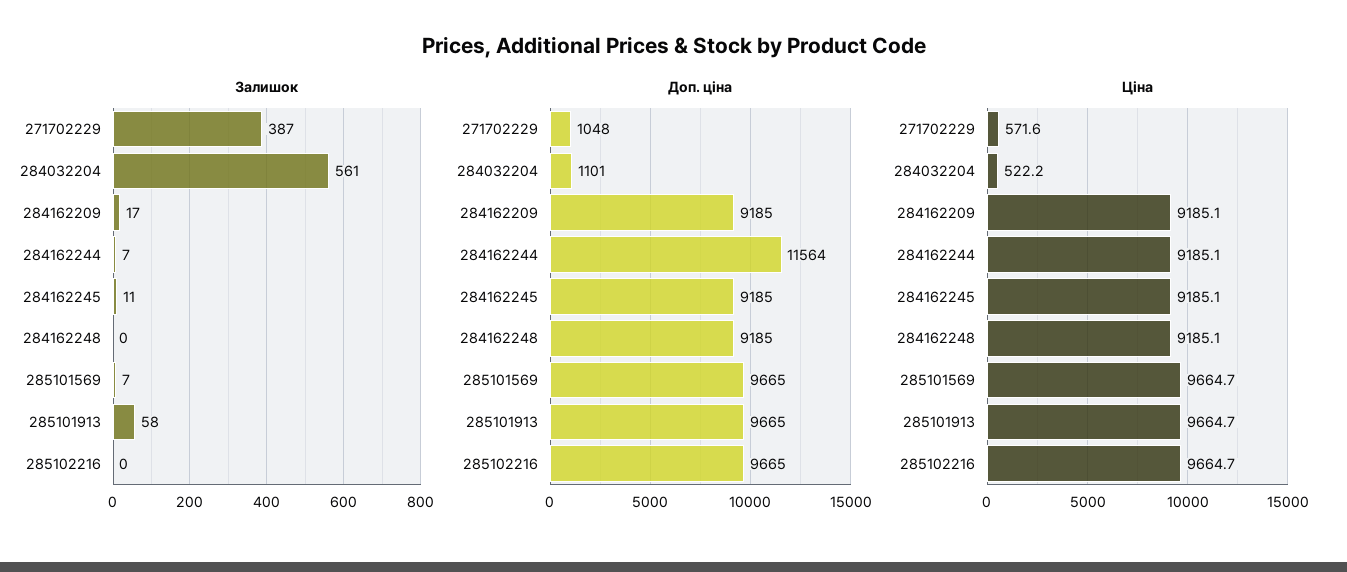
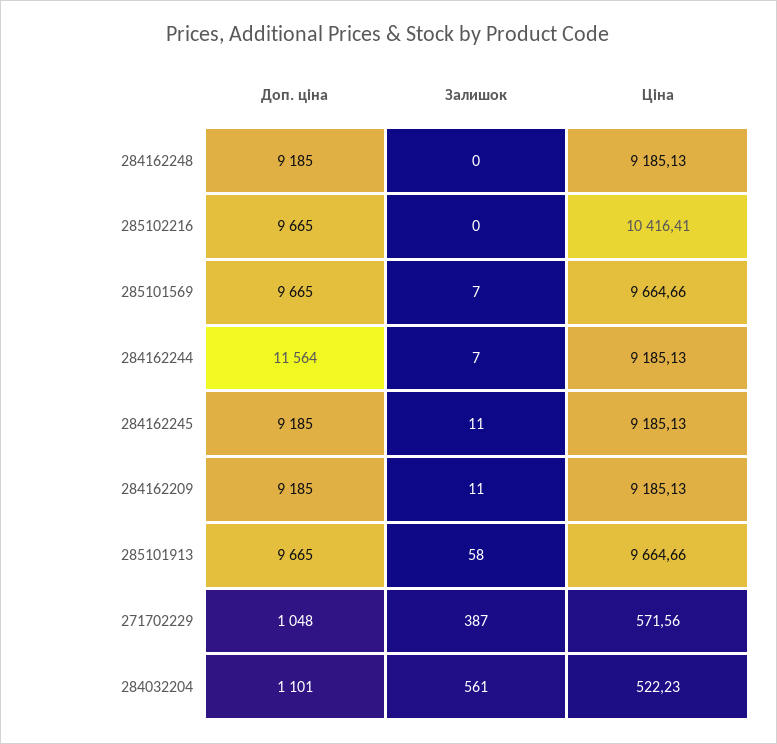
  {
    "Залишок": {
      "271702229": 387,
      "284032204": 561,
-     "284162209": 17,
+     "284162209": 11,
      "284162244": 7,
      "284162245": 11,
      "284162248": 0,
      "285101569": 7,
      "285101913": 58,
      "285102216": 0
    },
    "Доп. ціна": {
      "271702229": 1048,
      "284032204": 1101,
      "284162209": 9185,
      "284162244": 11564,
      "284162245": 9185,
      "284162248": 9185,
      "285101569": 9665,
      "285101913": 9665,
      "285102216": 9665
    },
    "Ціна": {
      "271702229": 571.56,
      "284032204": 522.23,
      "284162209": 9185.13,
      "284162244": 9185.13,
      "284162245": 9185.13,
      "284162248": 9185.13,
      "285101569": 9664.66,
      "285101913": 9664.66,
-     "285102216": 9664.7
+     "285102216": 10416.41
    }
  }

